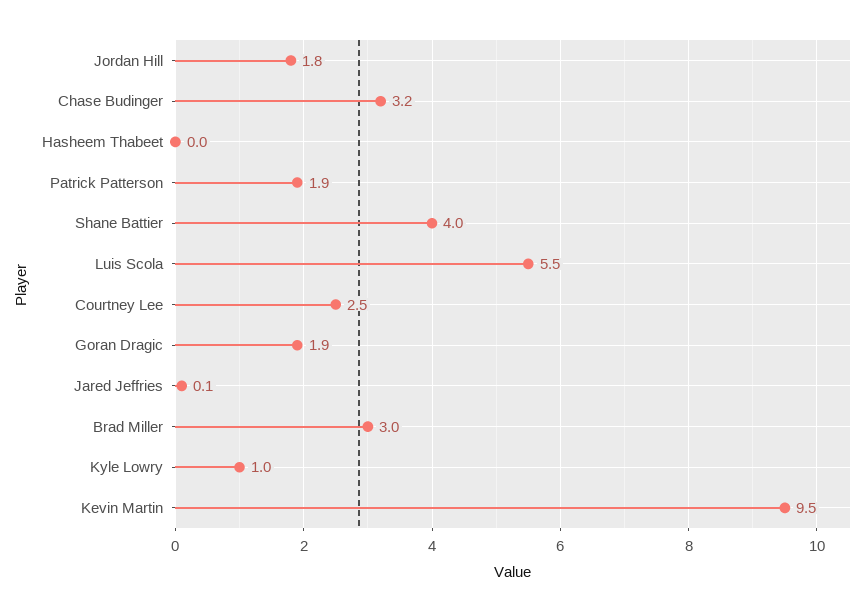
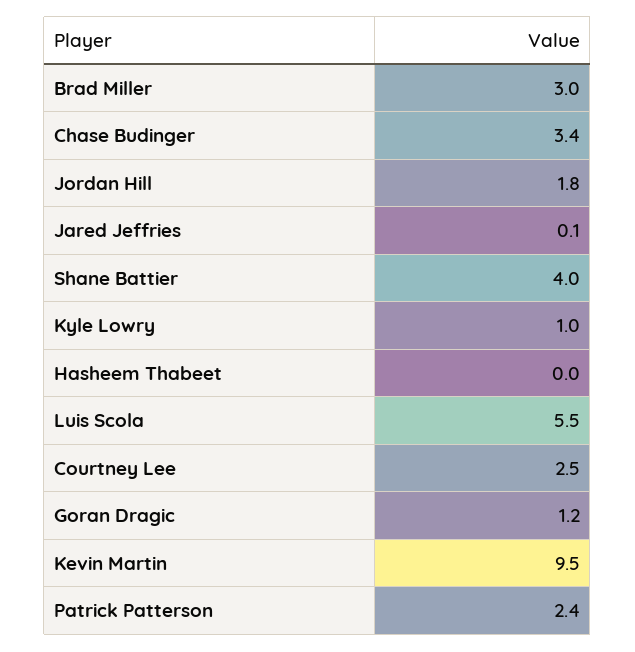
  {
    "Jordan Hill": 1.8,
-   "Chase Budinger": 3.2,
+   "Chase Budinger": 3.4,
    "Hasheem Thabeet": 0,
-   "Patrick Patterson": 1.9,
+   "Patrick Patterson": 2.4,
    "Shane Battier": 4,
    "Luis Scola": 5.5,
    "Courtney Lee": 2.5,
-   "Goran Dragic": 1.9,
+   "Goran Dragic": 1.2,
    "Jared Jeffries": 0.1,
    "Brad Miller": 3,
    "Kyle Lowry": 1,
    "Kevin Martin": 9.5
  }

